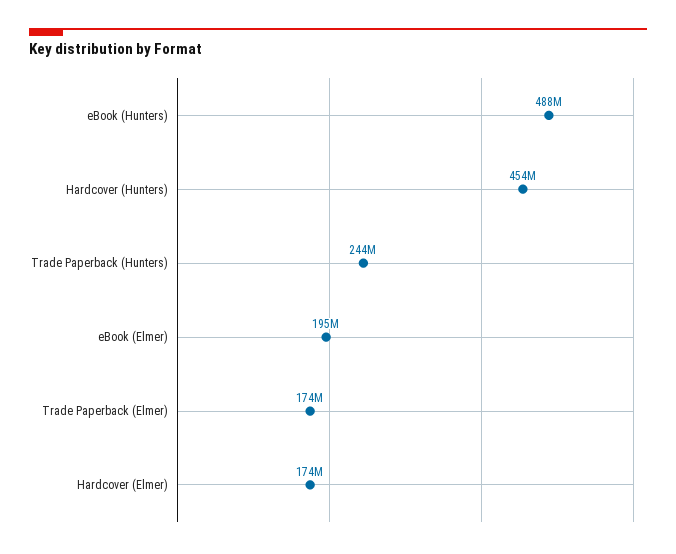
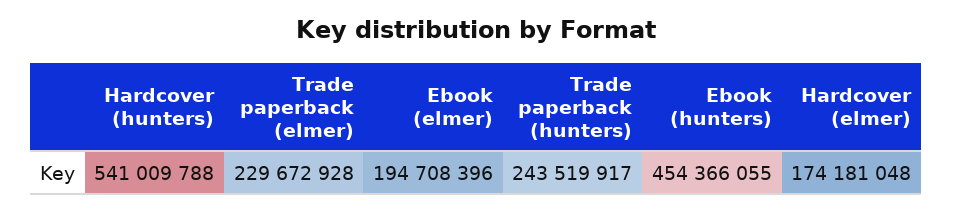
  {
-   "eBook (Hunters)": 488000000,
+   "eBook (Hunters)": 454366055,
-   "Hardcover (Hunters)": 454000000,
+   "Hardcover (Hunters)": 541009788,
    "Trade Paperback (Hunters)": 243519917,
    "eBook (Elmer)": 194708396,
-   "Trade Paperback (Elmer)": 174000000,
+   "Trade Paperback (Elmer)": 229672928,
    "Hardcover (Elmer)": 174181048
  }

